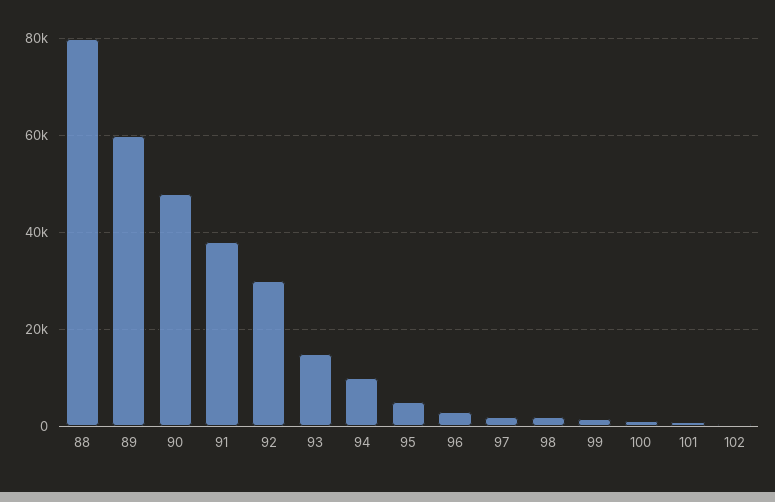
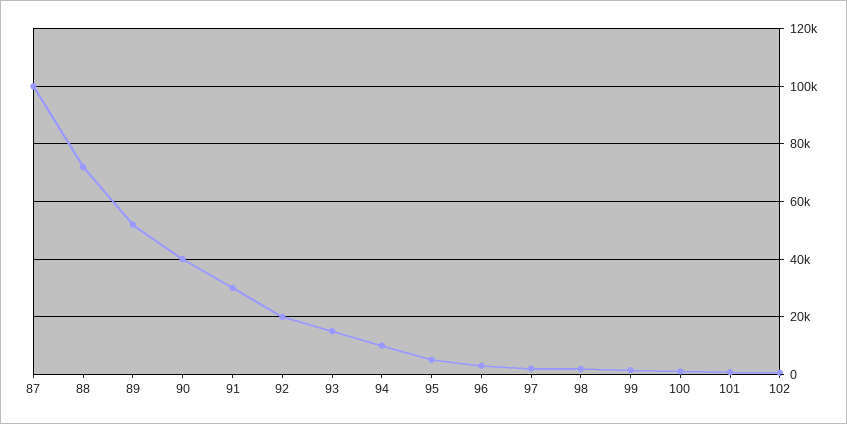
  {
-   "88": 80000,
+   "88": 72500,
-   "89": 60000,
+   "89": 52500,
-   "90": 48000,
+   "90": 40000,
-   "91": 38000,
+   "91": 30000,
-   "92": 30000,
+   "92": 20000,
    "93": 16000,
    "94": 10000,
    "95": 6000,
    "96": 4000,
    "97": 2000,
    "98": 2000,
    "99": 2000,
    "100": 2000,
    "101": 0,
-   "102": 0
+   "102": 0,
+   "87": 100000
  }

